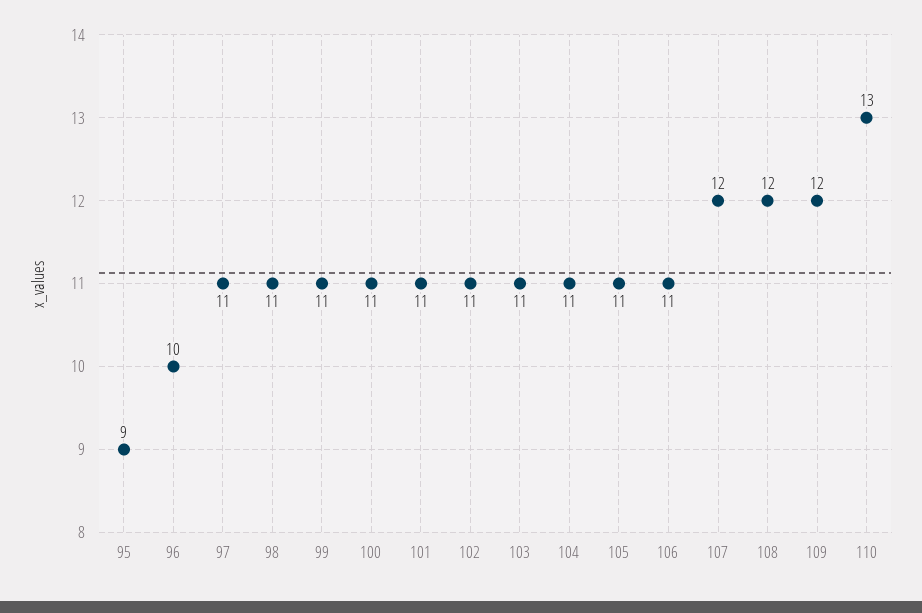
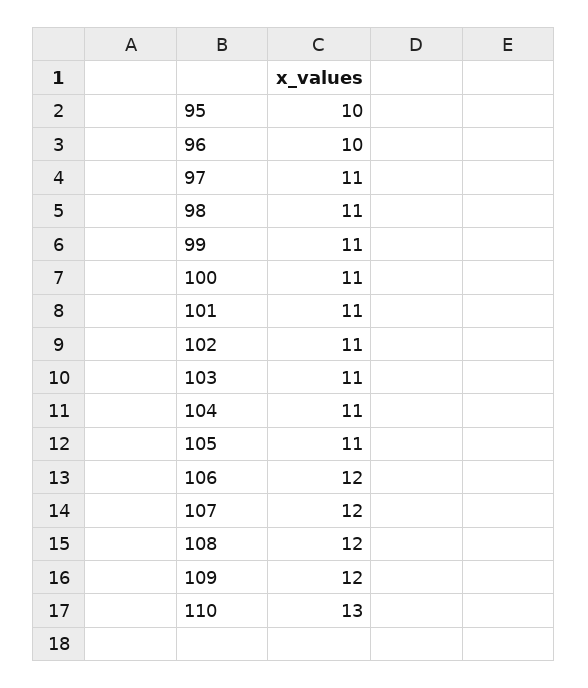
  {
-   "95": 9,
+   "95": 10,
    "96": 10,
    "97": 11,
    "98": 11,
    "99": 11,
    "100": 11,
    "101": 11,
    "102": 11,
    "103": 11,
    "104": 11,
    "105": 11,
-   "106": 11,
+   "106": 12,
    "107": 12,
    "108": 12,
    "109": 12,
    "110": 13
  }

